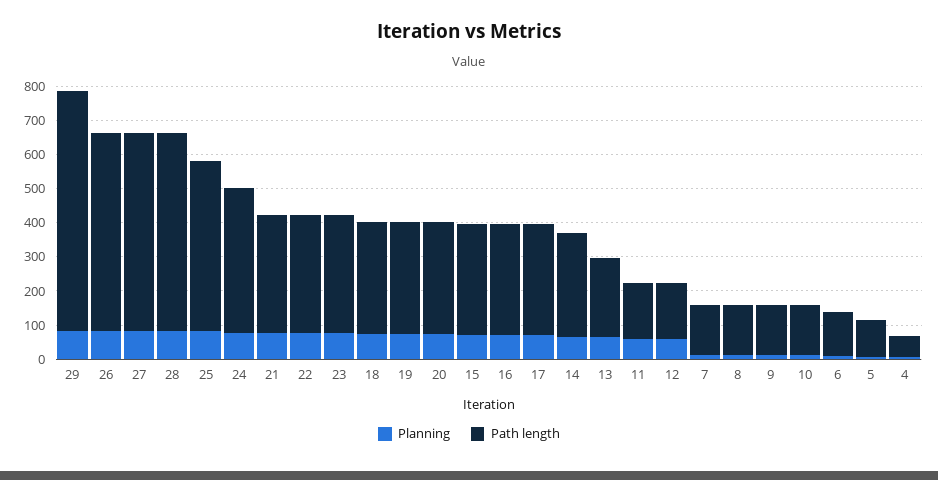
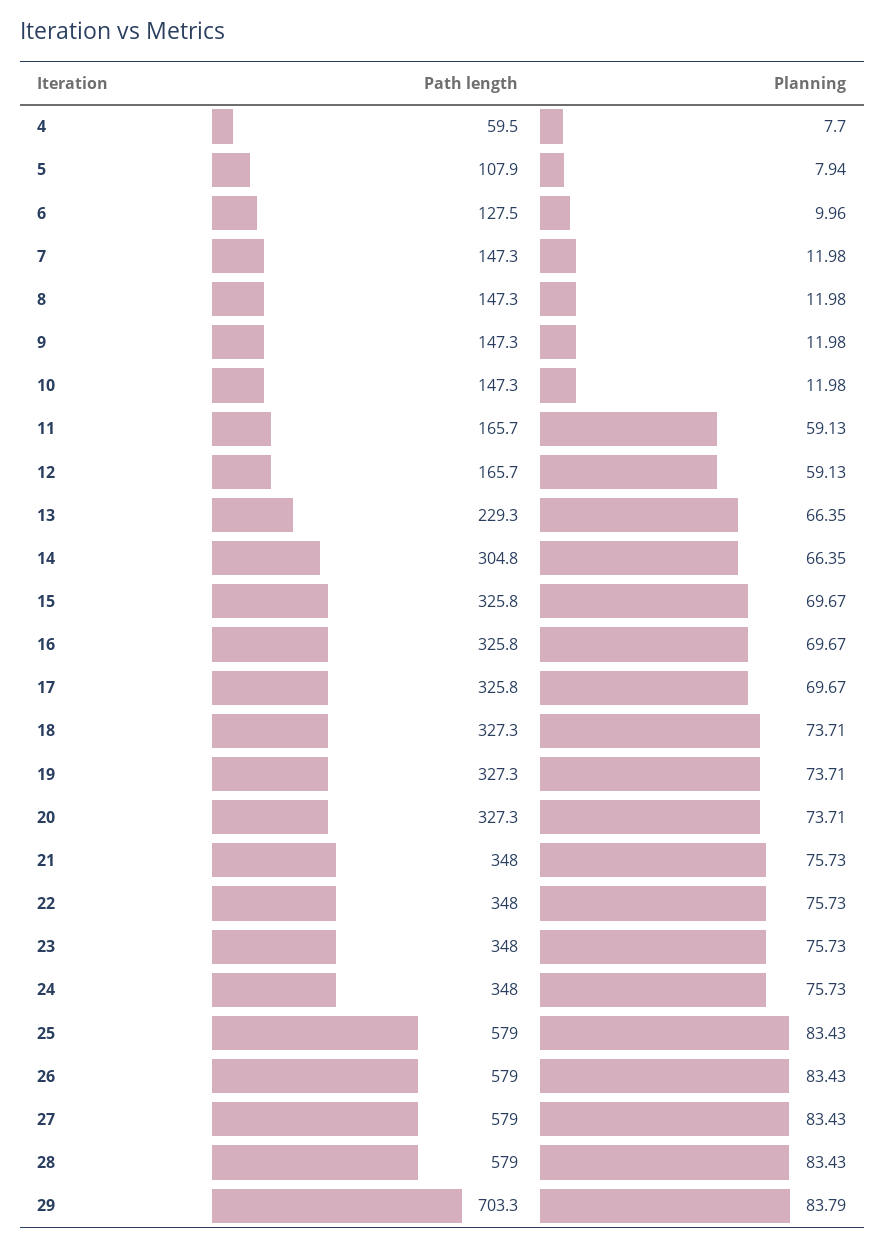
  {
    "Planning": {
      "29": 83.79,
      "26": 83.43,
      "27": 83.43,
      "28": 83.43,
      "25": 83.43,
      "24": 75.73,
      "21": 75.73,
      "22": 75.73,
      "23": 75.73,
      "18": 73.71,
      "19": 73.71,
      "20": 73.71,
      "15": 69.67,
      "16": 69.67,
      "17": 69.67,
      "14": 66.35,
      "13": 66.35,
      "11": 59.13,
      "12": 59.13,
      "7": 11.98,
      "8": 11.98,
      "9": 11.98,
      "10": 11.98,
      "6": 9.96,
      "5": 7.94,
      "4": 7.7
    },
    "Path length": {
      "29": 703.3,
      "26": 579,
      "27": 579,
      "28": 579,
-     "25": 500,
+     "25": 579,
-     "24": 425,
+     "24": 348,
      "21": 348,
      "22": 348,
      "23": 348,
      "18": 327.3,
      "19": 327.3,
      "20": 327.3,
      "15": 325.8,
      "16": 325.8,
      "17": 325.8,
      "14": 304.8,
      "13": 229.3,
      "11": 165.7,
      "12": 165.7,
      "7": 147.3,
      "8": 147.3,
      "9": 147.3,
      "10": 147.3,
      "6": 127.5,
      "5": 107.9,
      "4": 59.5
    }
  }

